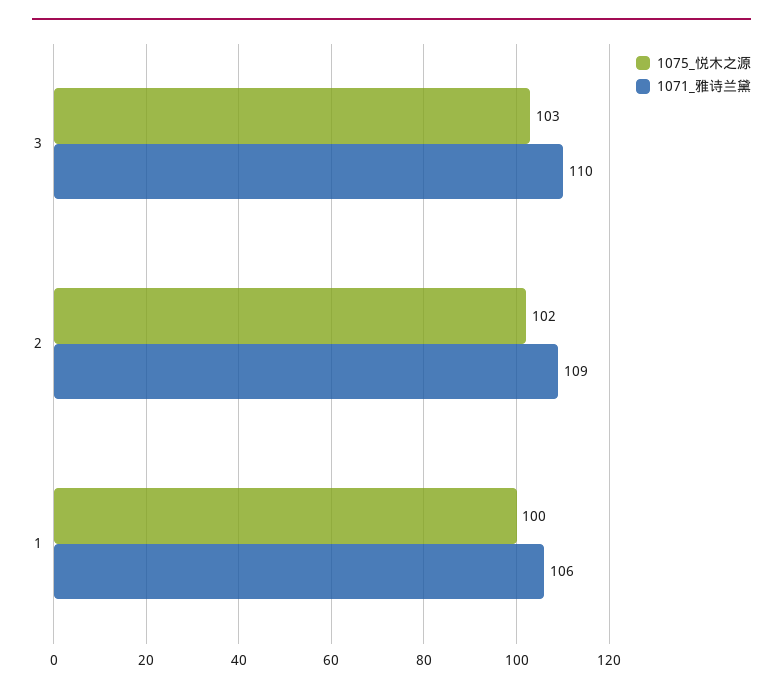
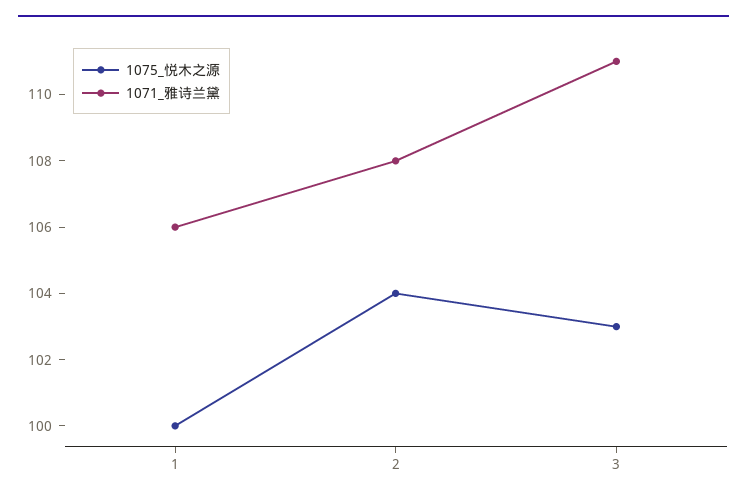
  {
    "1075_悦木之源": {
      "3": 103,
-     "2": 102,
+     "2": 104,
      "1": 100
    },
    "1071_雅诗兰黛": {
-     "3": 110,
+     "3": 111,
-     "2": 109,
+     "2": 108,
      "1": 106
    }
  }

